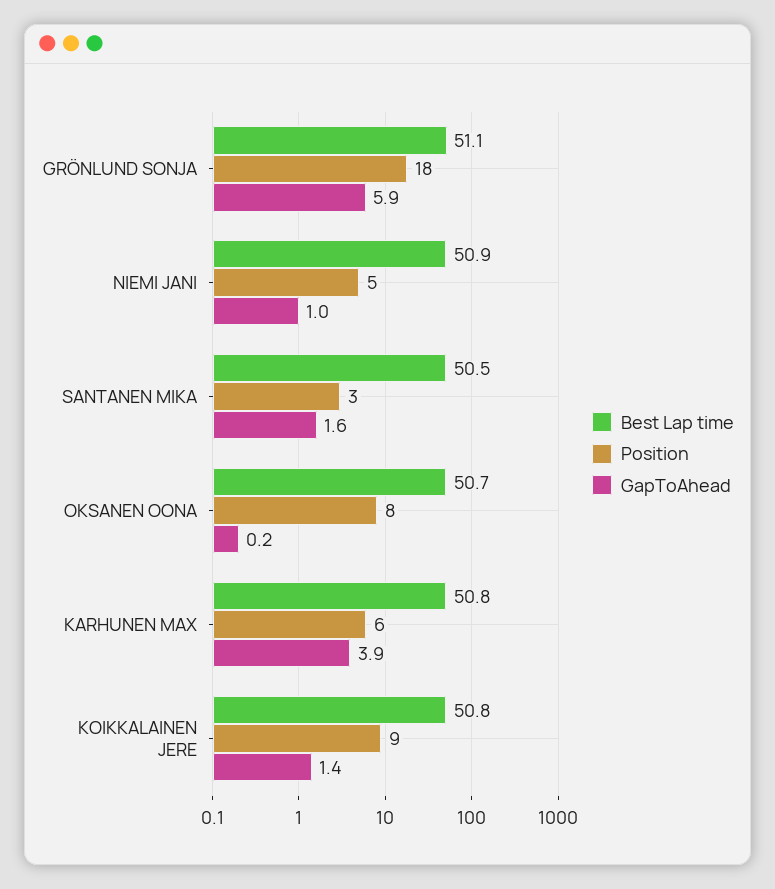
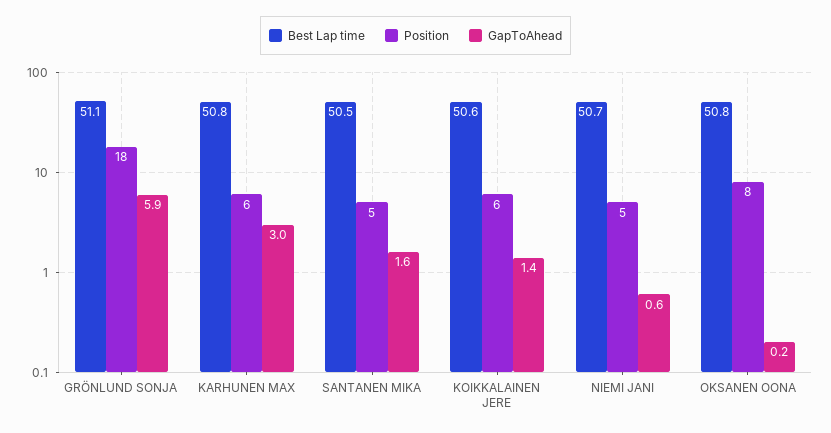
  {
    "Best Lap time": {
      "GRÖNLUND SONJA": 51.1,
-     "NIEMI JANI": 50.9,
+     "NIEMI JANI": 50.7,
      "SANTANEN MIKA": 50.5,
-     "OKSANEN OONA": 50.7,
+     "OKSANEN OONA": 50.8,
      "KARHUNEN MAX": 50.8,
-     "KOIKKALAINEN JERE": 50.8
+     "KOIKKALAINEN JERE": 50.6
    },
    "Position": {
      "GRÖNLUND SONJA": 18,
      "NIEMI JANI": 5,
-     "SANTANEN MIKA": 3,
+     "SANTANEN MIKA": 5,
      "OKSANEN OONA": 8,
      "KARHUNEN MAX": 6,
-     "KOIKKALAINEN JERE": 9
+     "KOIKKALAINEN JERE": 6
    },
    "GapToAhead": {
      "GRÖNLUND SONJA": 5.9,
-     "NIEMI JANI": 1,
+     "NIEMI JANI": 0.6,
      "SANTANEN MIKA": 1.6,
      "OKSANEN OONA": 0.2,
-     "KARHUNEN MAX": 3.9,
+     "KARHUNEN MAX": 3,
      "KOIKKALAINEN JERE": 1.4
    }
  }

